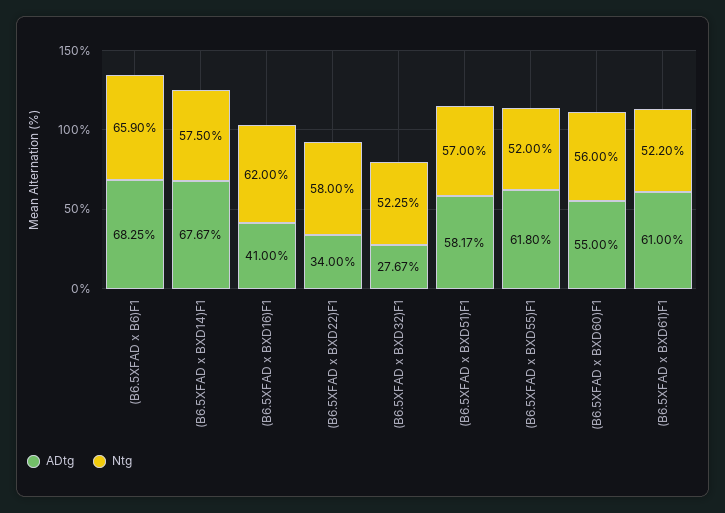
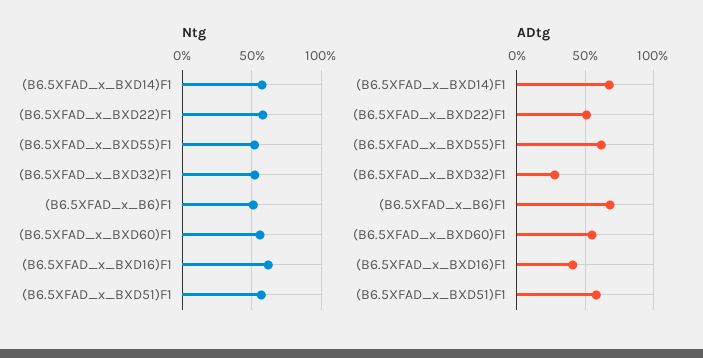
  {
    "ADtg": {
      "(B6.5XFAD x B6)F1": 68.25,
      "(B6.5XFAD x BXD14)F1": 67.67,
      "(B6.5XFAD x BXD16)F1": 41,
-     "(B6.5XFAD x BXD22)F1": 34,
+     "(B6.5XFAD x BXD22)F1": 50,
      "(B6.5XFAD x BXD32)F1": 27.67,
      "(B6.5XFAD x BXD51)F1": 58.17,
      "(B6.5XFAD x BXD55)F1": 61.8,
-     "(B6.5XFAD x BXD60)F1": 55,
+     "(B6.5XFAD x BXD60)F1": 55
-     "(B6.5XFAD x BXD61)F1": 61
    },
    "Ntg": {
-     "(B6.5XFAD x B6)F1": 65.9,
+     "(B6.5XFAD x B6)F1": 50,
      "(B6.5XFAD x BXD14)F1": 57.5,
      "(B6.5XFAD x BXD16)F1": 62,
      "(B6.5XFAD x BXD22)F1": 58,
      "(B6.5XFAD x BXD32)F1": 52.25,
      "(B6.5XFAD x BXD51)F1": 57,
      "(B6.5XFAD x BXD55)F1": 52,
-     "(B6.5XFAD x BXD60)F1": 56,
+     "(B6.5XFAD x BXD60)F1": 56
-     "(B6.5XFAD x BXD61)F1": 52.2
    }
  }

